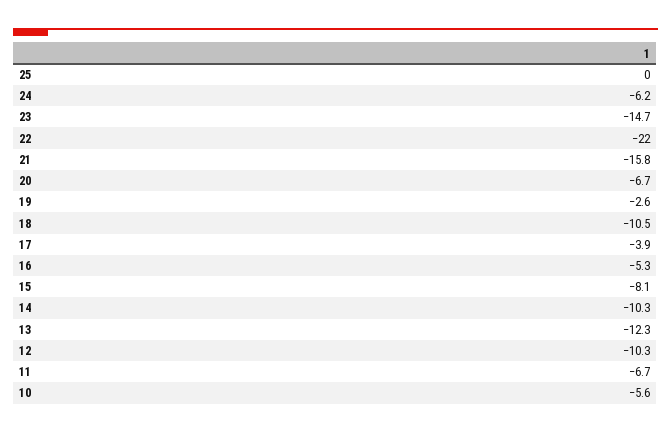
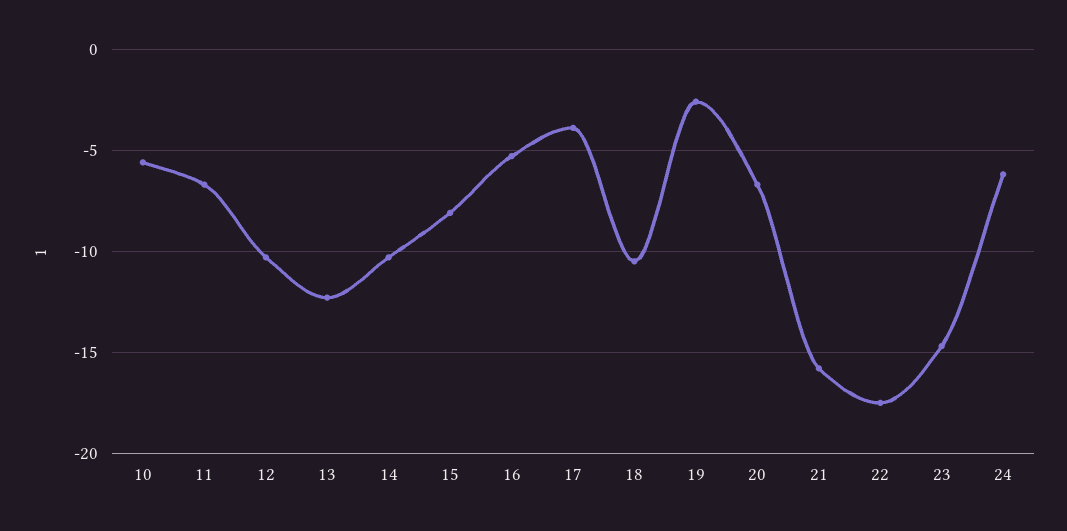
  {
-   "25": 0,
    "24": -6.2,
    "23": -14.7,
-   "22": -22,
+   "22": -17.5,
    "21": -15.8,
    "20": -6.7,
    "19": -2.6,
    "18": -10.5,
    "17": -3.9,
    "16": -5.3,
    "15": -8.1,
    "14": -10.3,
    "13": -12.3,
    "12": -10.3,
    "11": -6.7,
    "10": -5.6
  }

